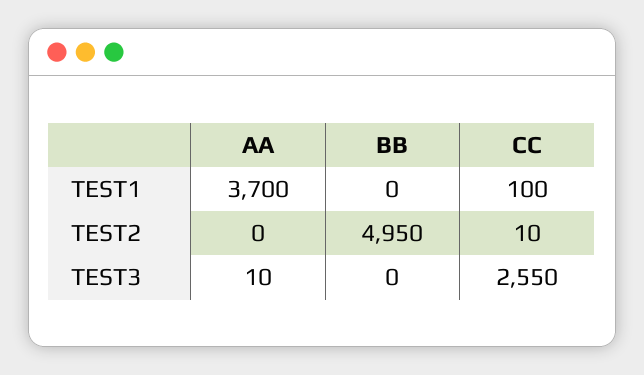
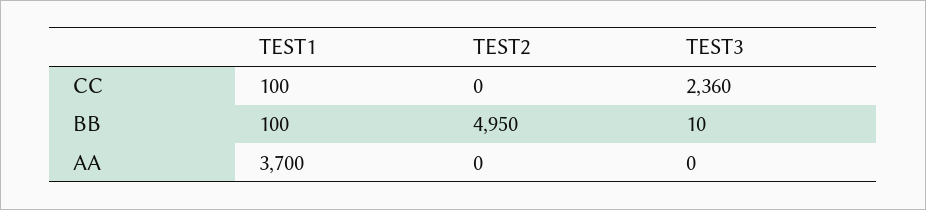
  {
    "AA": {
      "TEST1": 3700,
      "TEST2": 0,
-     "TEST3": 10
+     "TEST3": 0
    },
    "BB": {
-     "TEST1": 0,
+     "TEST1": 100,
      "TEST2": 4950,
-     "TEST3": 0
+     "TEST3": 10
    },
    "CC": {
      "TEST1": 100,
-     "TEST2": 10,
+     "TEST2": 0,
-     "TEST3": 2550
+     "TEST3": 2360
    }
  }

